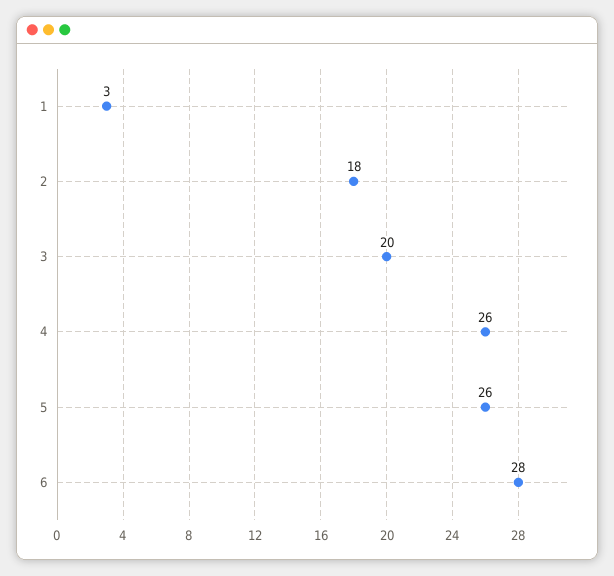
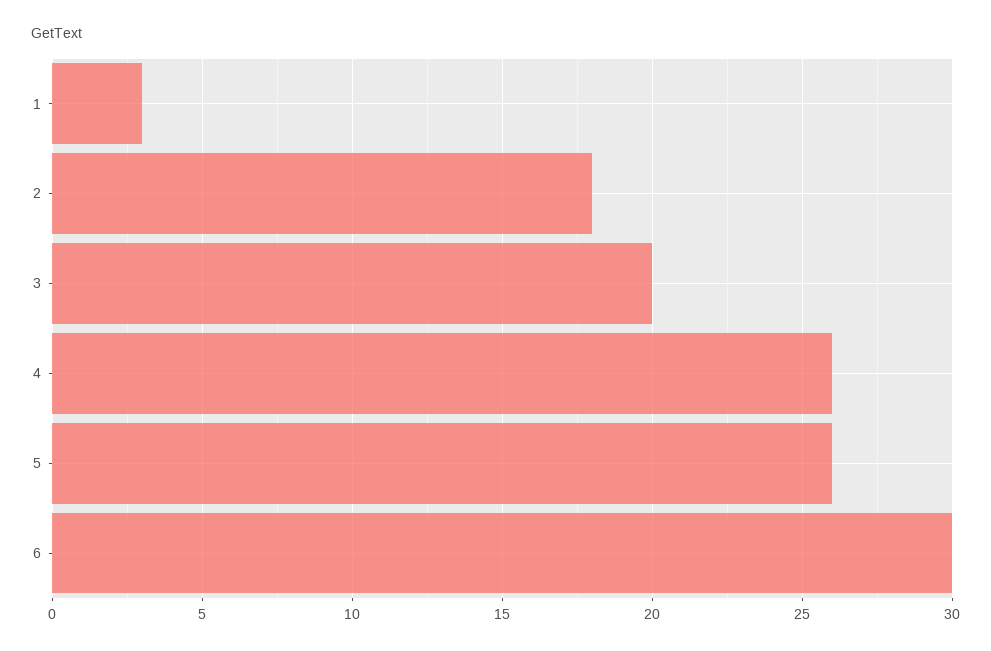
  {
    "1": 3,
    "2": 18,
    "3": 20,
    "4": 26,
    "5": 26,
-   "6": 28
+   "6": 30
  }

